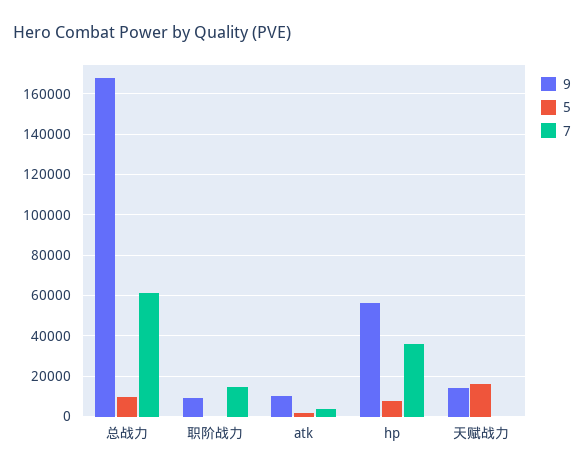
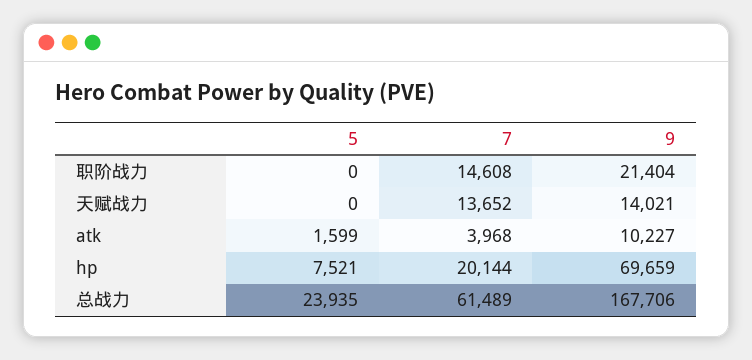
  {
    "9": {
      "总战力": 167706,
-     "职阶战力": 10000,
+     "职阶战力": 21404,
      "atk": 10227,
-     "hp": 55000,
+     "hp": 69659,
      "天赋战力": 14021
    },
    "5": {
-     "总战力": 10000,
+     "总战力": 23935,
      "职阶战力": 0,
      "atk": 1599,
      "hp": 7521,
-     "天赋战力": 15000
+     "天赋战力": 0
    },
    "7": {
      "总战力": 61489,
      "职阶战力": 14608,
      "atk": 3968,
-     "hp": 35000,
+     "hp": 20144,
-     "天赋战力": 0
+     "天赋战力": 13652
    }
  }

